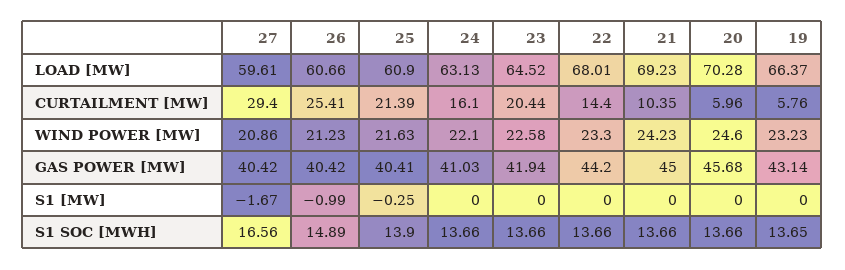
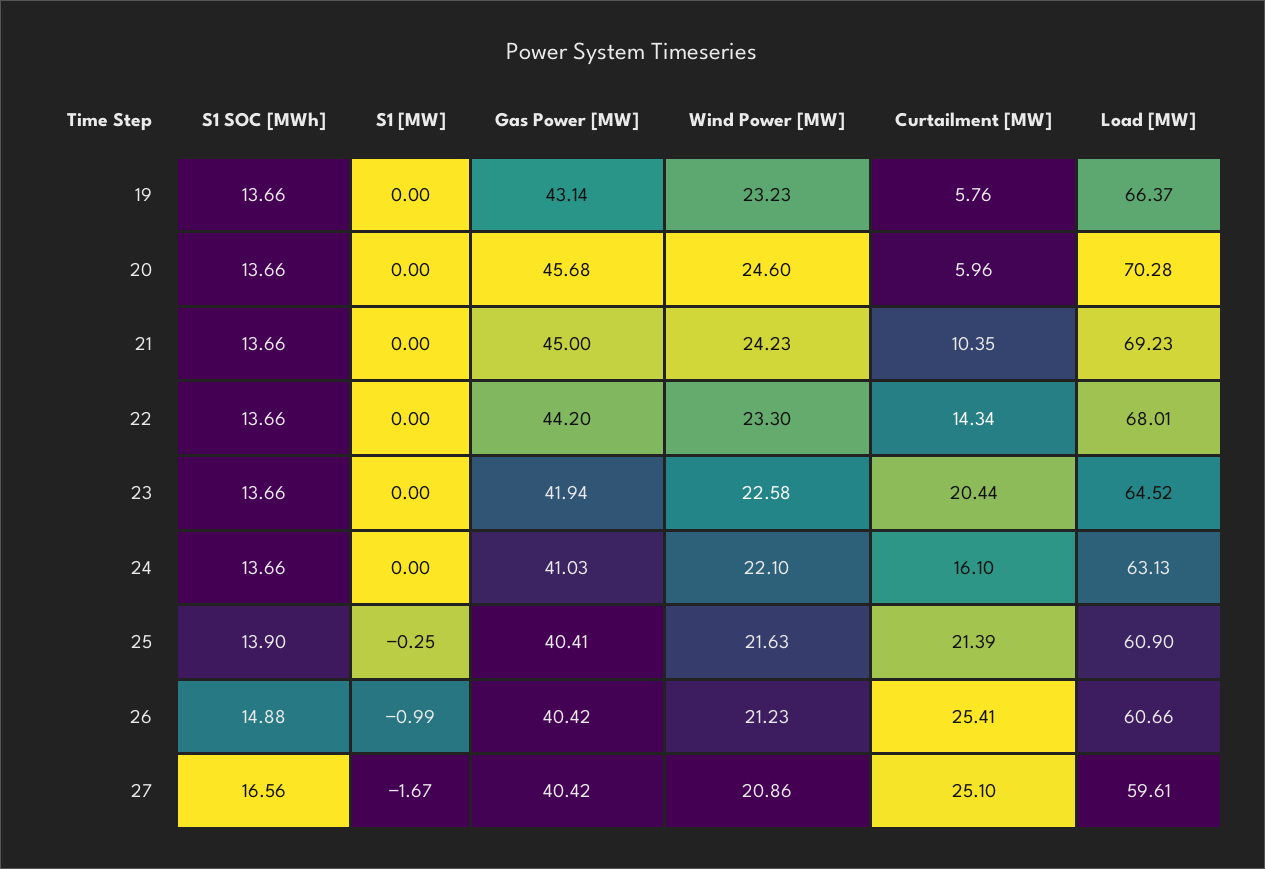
  {
    "27": {
      "LOAD [MW]": 59.61,
-     "CURTAILMENT [MW]": 29.4,
+     "CURTAILMENT [MW]": 25.1,
      "WIND POWER [MW]": 20.86,
      "GAS POWER [MW]": 40.42,
      "S1 [MW]": -1.67,
      "S1 SOC [MWH]": 16.56
    },
    "26": {
      "LOAD [MW]": 60.66,
      "CURTAILMENT [MW]": 25.41,
      "WIND POWER [MW]": 21.23,
      "GAS POWER [MW]": 40.42,
      "S1 [MW]": -0.99,
-     "S1 SOC [MWH]": 14.89
+     "S1 SOC [MWH]": 14.88
    },
    "25": {
      "LOAD [MW]": 60.9,
      "CURTAILMENT [MW]": 21.39,
      "WIND POWER [MW]": 21.63,
      "GAS POWER [MW]": 40.41,
      "S1 [MW]": -0.25,
      "S1 SOC [MWH]": 13.9
    },
    "24": {
      "LOAD [MW]": 63.13,
      "CURTAILMENT [MW]": 16.1,
      "WIND POWER [MW]": 22.1,
      "GAS POWER [MW]": 41.03,
      "S1 [MW]": 0,
      "S1 SOC [MWH]": 13.66
    },
    "23": {
      "LOAD [MW]": 64.52,
      "CURTAILMENT [MW]": 20.44,
      "WIND POWER [MW]": 22.58,
      "GAS POWER [MW]": 41.94,
      "S1 [MW]": 0,
      "S1 SOC [MWH]": 13.66
    },
    "22": {
      "LOAD [MW]": 68.01,
-     "CURTAILMENT [MW]": 14.4,
+     "CURTAILMENT [MW]": 14.34,
      "WIND POWER [MW]": 23.3,
      "GAS POWER [MW]": 44.2,
      "S1 [MW]": 0,
      "S1 SOC [MWH]": 13.66
    },
    "21": {
      "LOAD [MW]": 69.23,
      "CURTAILMENT [MW]": 10.35,
      "WIND POWER [MW]": 24.23,
      "GAS POWER [MW]": 45,
      "S1 [MW]": 0,
      "S1 SOC [MWH]": 13.66
    },
    "20": {
      "LOAD [MW]": 70.28,
      "CURTAILMENT [MW]": 5.96,
      "WIND POWER [MW]": 24.6,
      "GAS POWER [MW]": 45.68,
      "S1 [MW]": 0,
      "S1 SOC [MWH]": 13.66
    },
    "19": {
      "LOAD [MW]": 66.37,
      "CURTAILMENT [MW]": 5.76,
      "WIND POWER [MW]": 23.23,
      "GAS POWER [MW]": 43.14,
      "S1 [MW]": 0,
-     "S1 SOC [MWH]": 13.65
+     "S1 SOC [MWH]": 13.66
    }
  }

